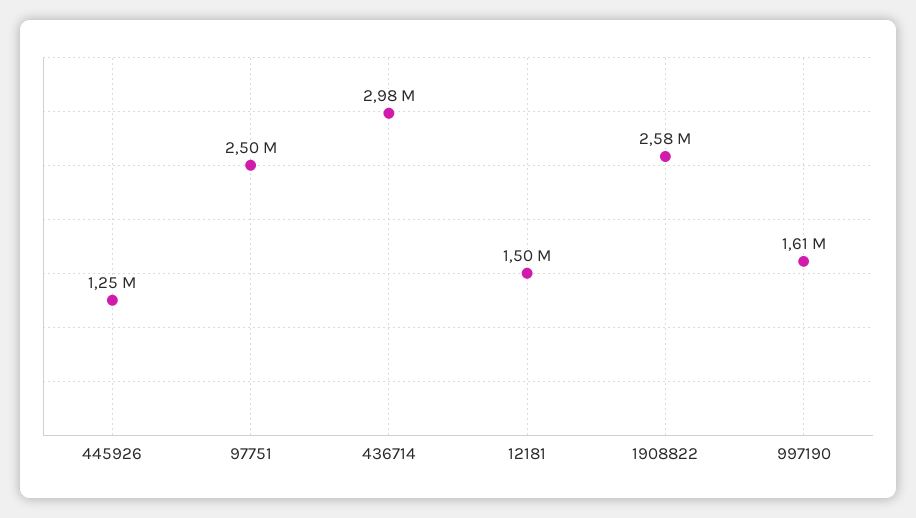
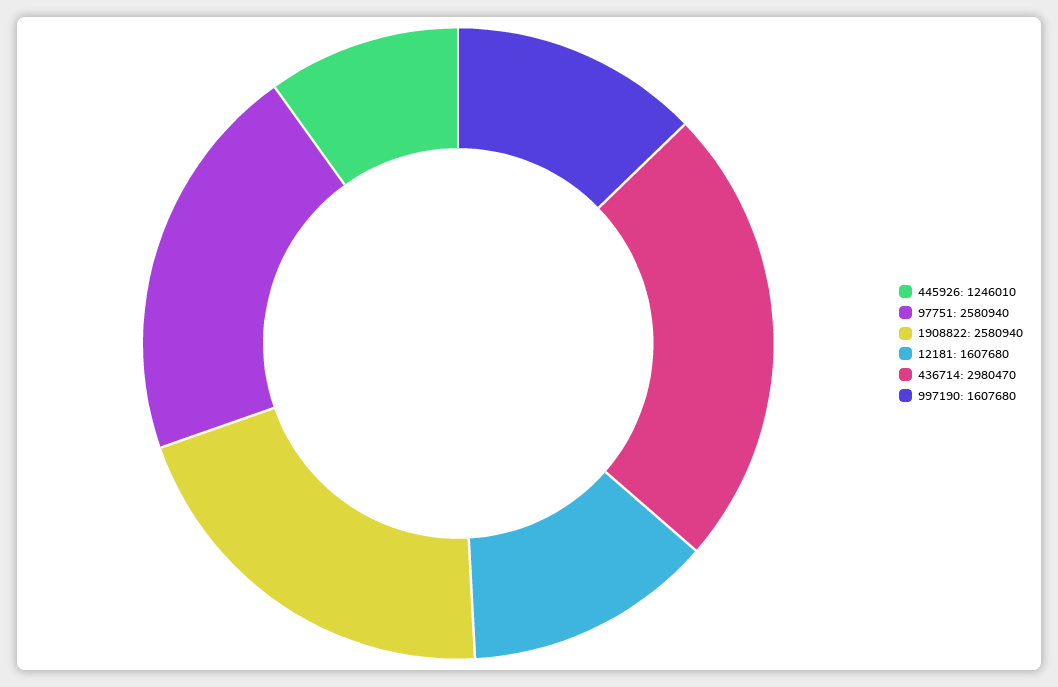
  {
    "445926": 1246010,
-   "97751": 2500000,
+   "97751": 2580940,
    "436714": 2980470,
-   "12181": 1500000,
+   "12181": 1607680,
    "1908822": 2580940,
    "997190": 1607680
  }

